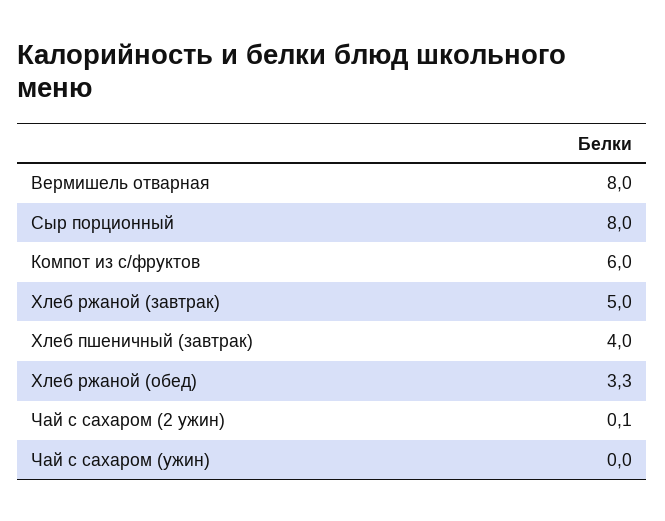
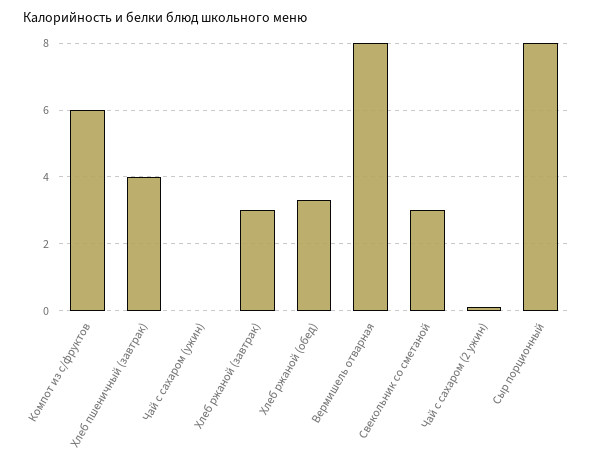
  {
    "Вермишель отварная": 8,
    "Сыр порционный": 8,
    "Компот из с/фруктов": 6,
-   "Хлеб ржаной (завтрак)": 5,
+   "Хлеб ржаной (завтрак)": 3,
    "Хлеб пшеничный (завтрак)": 4,
    "Хлеб ржаной (обед)": 3.3,
    "Чай с сахаром (2 ужин)": 0.1,
-   "Чай с сахаром (ужин)": 0
+   "Чай с сахаром (ужин)": 0,
+   "Свекольник со сметаной": 3
  }

